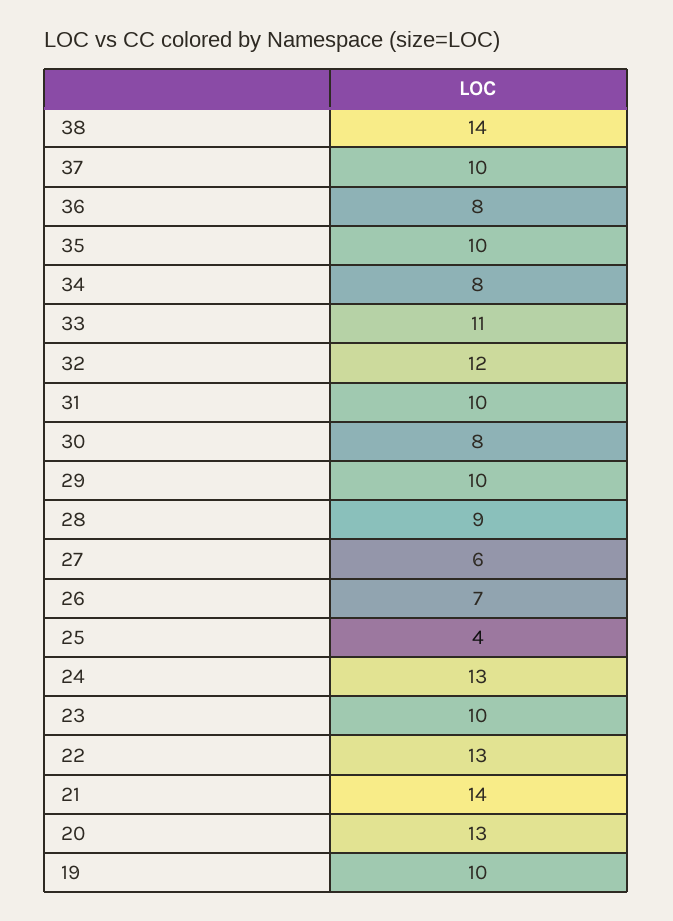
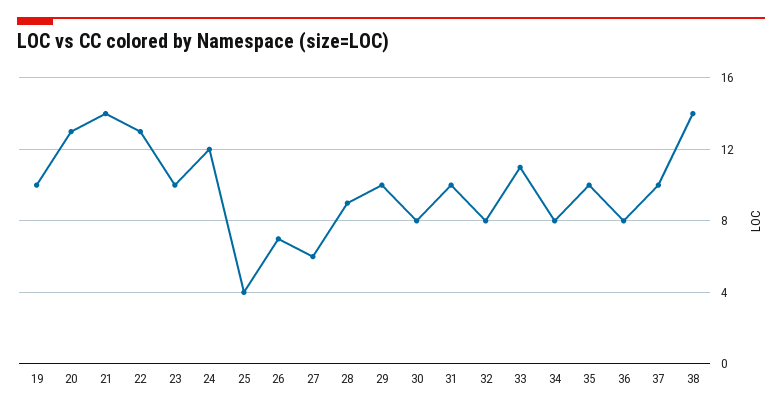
  {
    "38": 14,
    "37": 10,
    "36": 8,
    "35": 10,
    "34": 8,
    "33": 11,
-   "32": 12,
+   "32": 8,
    "31": 10,
    "30": 8,
    "29": 10,
    "28": 9,
    "27": 6,
    "26": 7,
    "25": 4,
-   "24": 13,
+   "24": 12,
    "23": 10,
    "22": 13,
    "21": 14,
    "20": 13,
    "19": 10
  }

